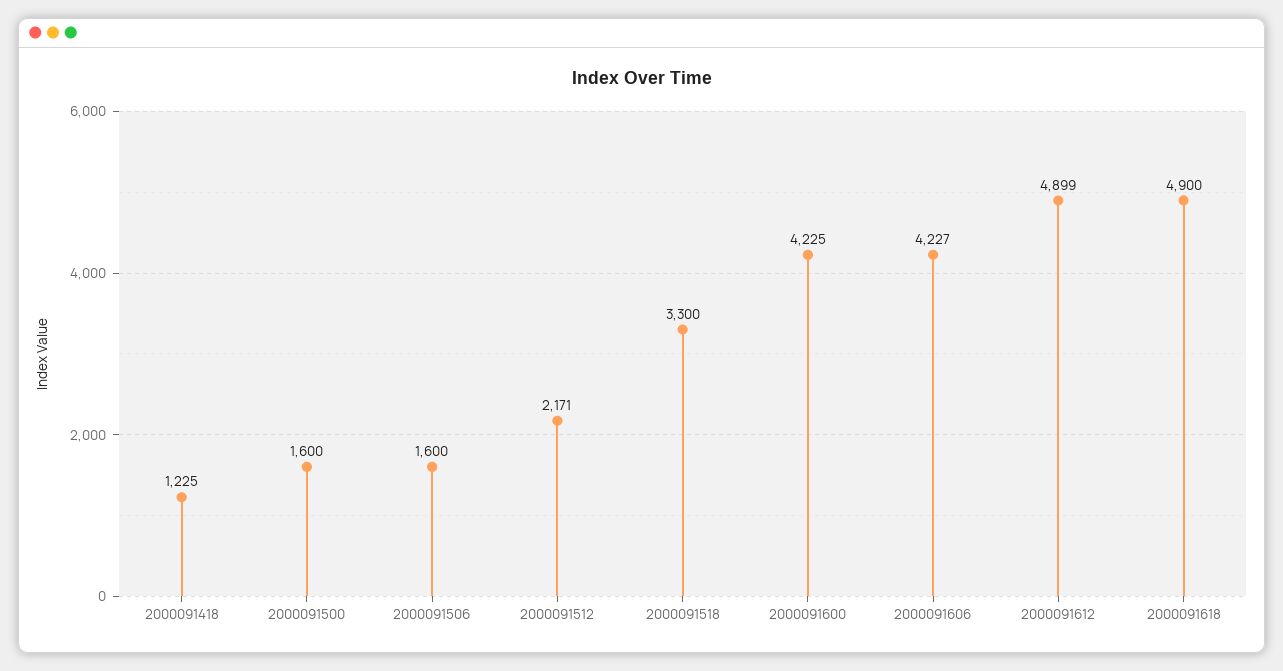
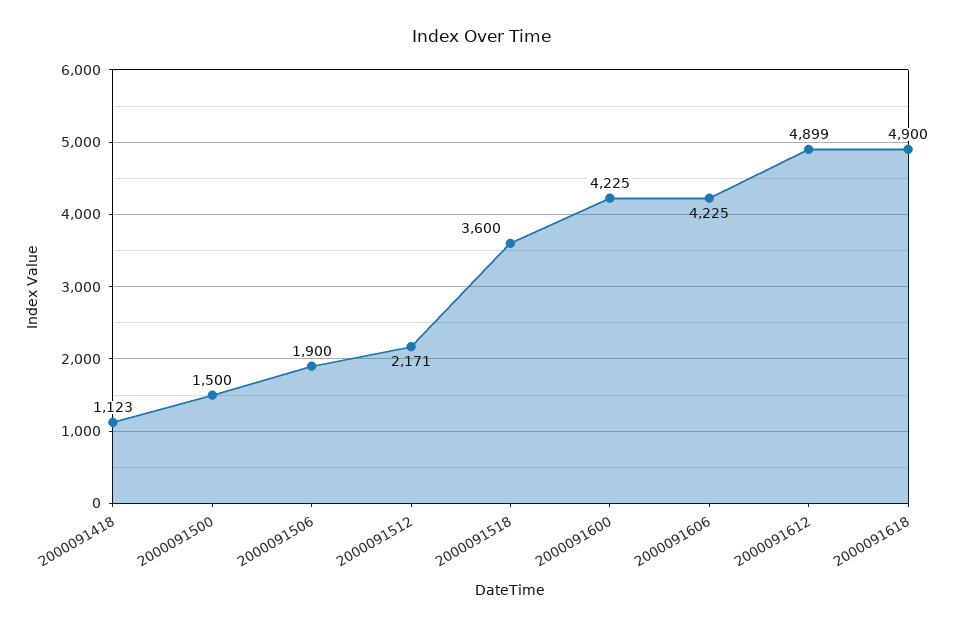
  {
-   "2000091418": 1225,
+   "2000091418": 1123,
-   "2000091500": 1600,
+   "2000091500": 1500,
-   "2000091506": 1600,
+   "2000091506": 1900,
    "2000091512": 2171,
-   "2000091518": 3300,
+   "2000091518": 3600,
    "2000091600": 4225,
-   "2000091606": 4227,
+   "2000091606": 4225,
    "2000091612": 4899,
    "2000091618": 4900
  }

